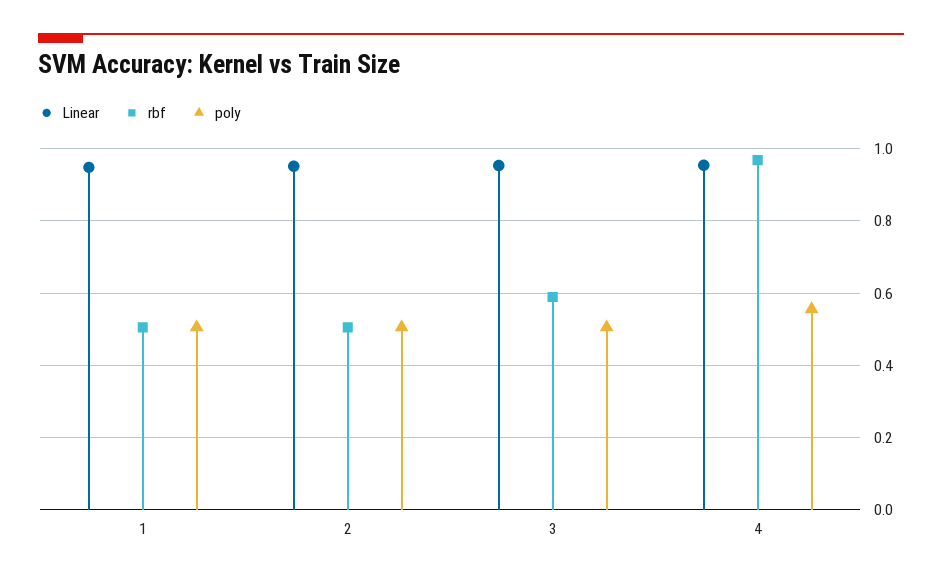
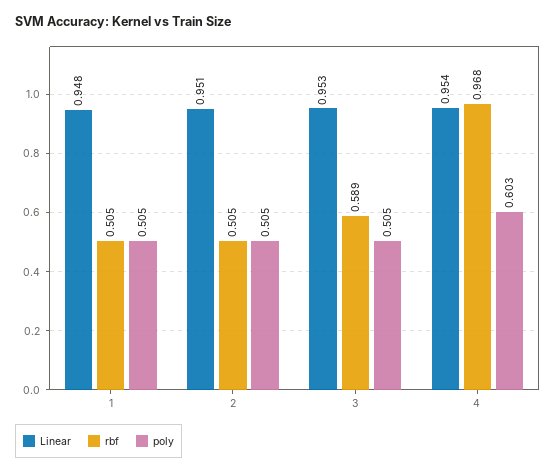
  {
    "Linear": {
      "1": 0.948,
      "2": 0.951,
      "3": 0.953,
      "4": 0.954
    },
    "rbf": {
      "1": 0.505,
      "2": 0.505,
      "3": 0.589,
      "4": 0.968
    },
    "poly": {
      "1": 0.505,
      "2": 0.505,
      "3": 0.505,
-     "4": 0.56
+     "4": 0.603
    }
  }

